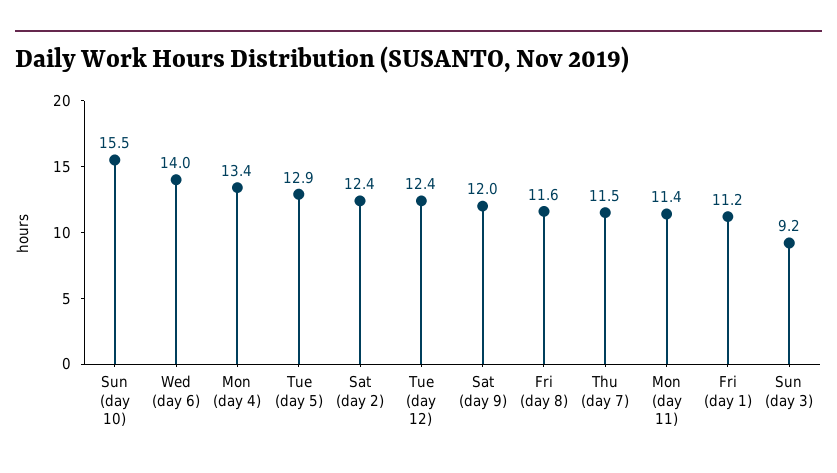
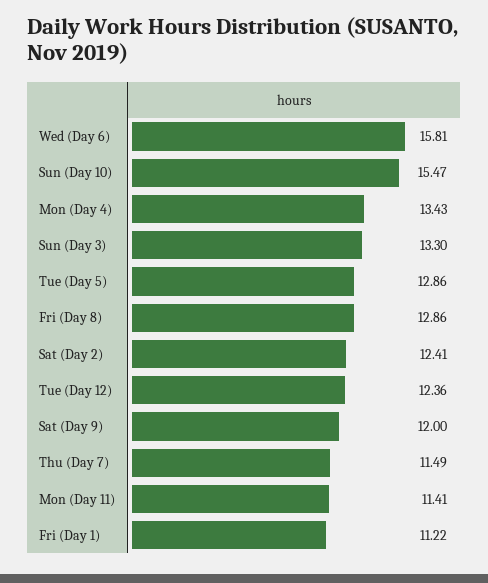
  {
    "Sun (day 10)": 15.47,
-   "Wed (day 6)": 14,
+   "Wed (day 6)": 15.81,
    "Mon (day 4)": 13.43,
    "Tue (day 5)": 12.86,
    "Sat (day 2)": 12.41,
    "Tue (day 12)": 12.36,
    "Sat (day 9)": 12,
-   "Fri (day 8)": 11.6,
+   "Fri (day 8)": 12.86,
    "Thu (day 7)": 11.49,
    "Mon (day 11)": 11.41,
    "Fri (day 1)": 11.22,
-   "Sun (day 3)": 9.2
+   "Sun (day 3)": 13.3
  }

